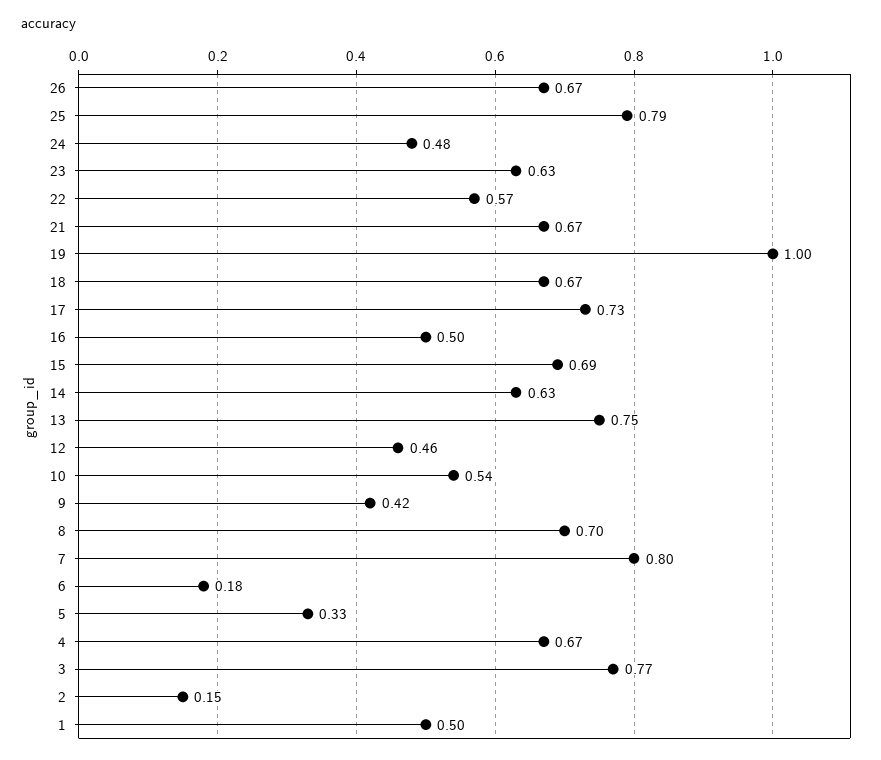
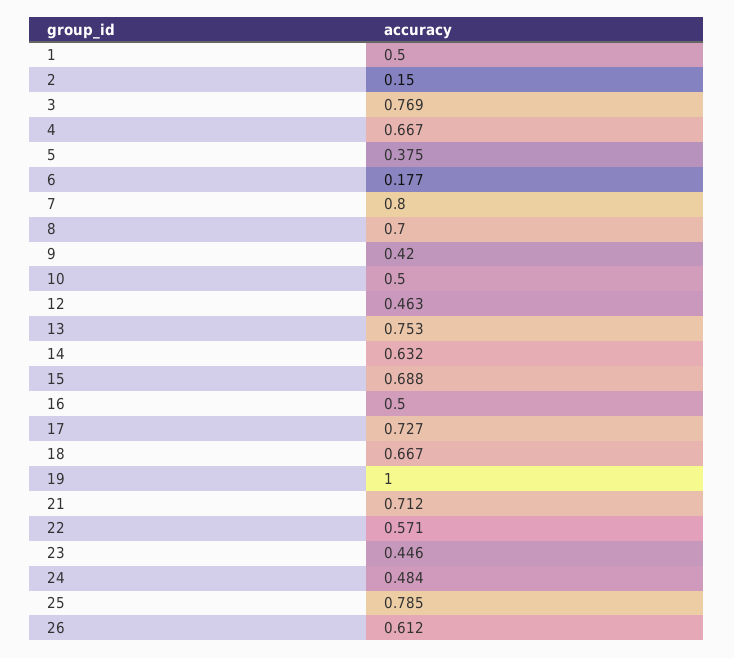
  {
-   "26": 0.67,
+   "26": 0.612,
    "25": 0.785,
    "24": 0.484,
-   "23": 0.63,
+   "23": 0.446,
    "22": 0.571,
-   "21": 0.67,
+   "21": 0.712,
    "19": 1,
    "18": 0.667,
    "17": 0.727,
    "16": 0.5,
    "15": 0.688,
    "14": 0.632,
    "13": 0.753,
    "12": 0.463,
-   "10": 0.54,
+   "10": 0.5,
    "9": 0.42,
    "8": 0.7,
    "7": 0.8,
    "6": 0.177,
-   "5": 0.33,
+   "5": 0.375,
    "4": 0.667,
    "3": 0.769,
    "2": 0.15,
    "1": 0.5
  }

